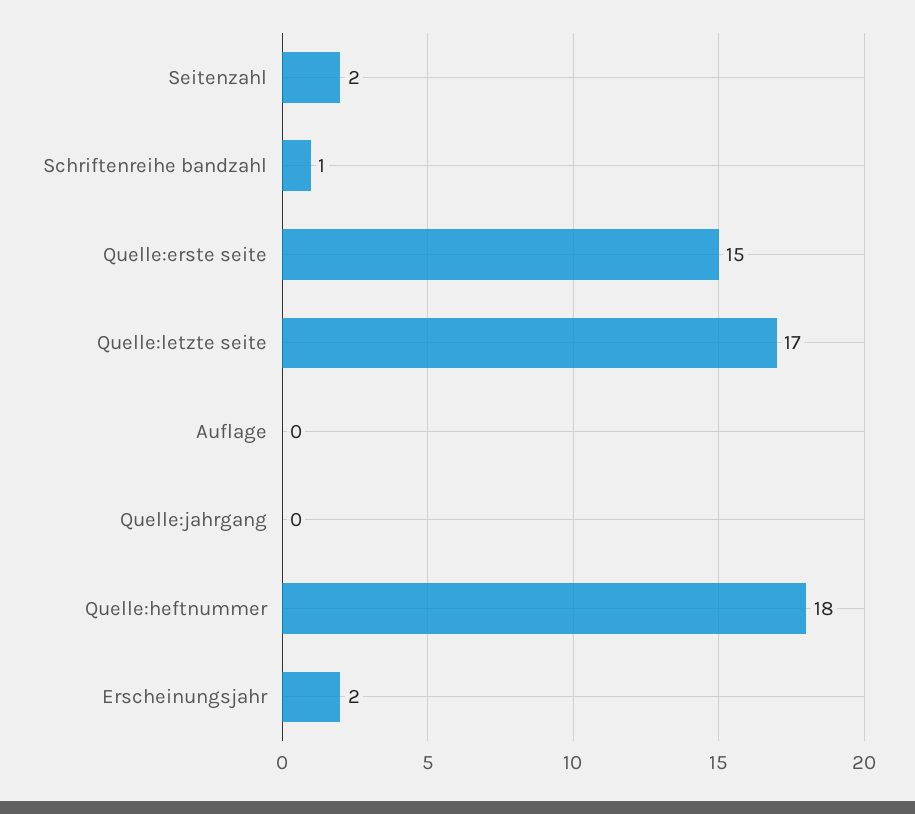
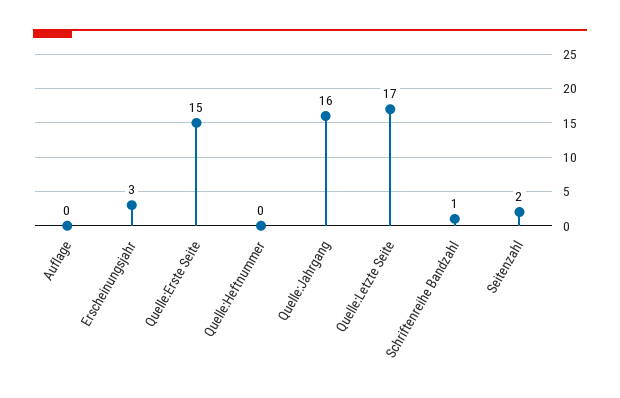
  {
    "Seitenzahl": 2,
    "Schriftenreihe bandzahl": 1,
    "Quelle:erste seite": 15,
    "Quelle:letzte seite": 17,
    "Auflage": 0,
-   "Quelle:jahrgang": 0,
+   "Quelle:jahrgang": 16,
-   "Quelle:heftnummer": 18,
+   "Quelle:heftnummer": 0,
-   "Erscheinungsjahr": 2
+   "Erscheinungsjahr": 3
  }

